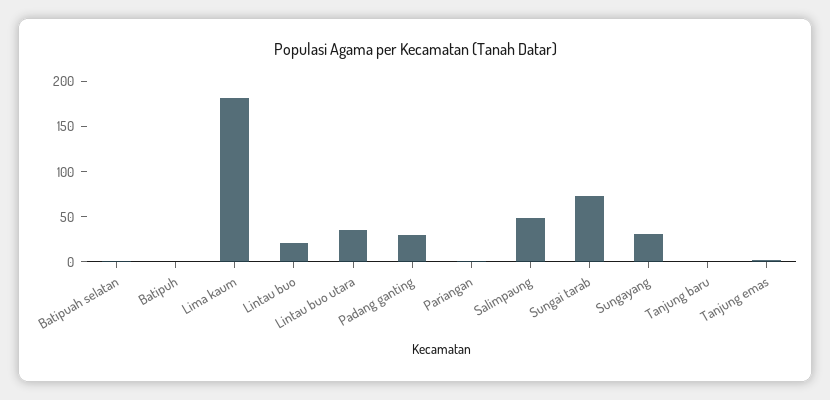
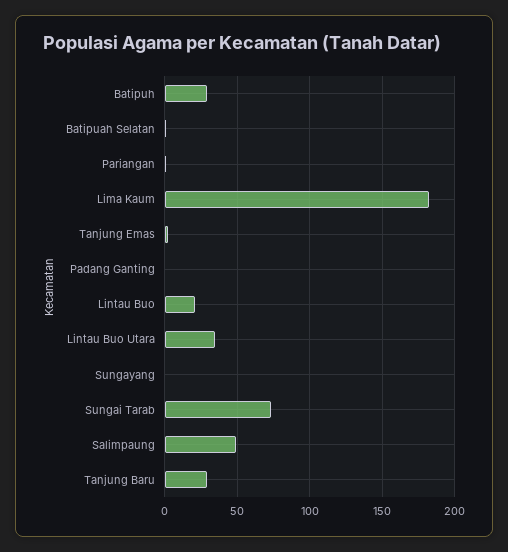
  {
    "Batipuah selatan": 0,
-   "Batipuh": 0,
+   "Batipuh": 30,
    "Lima kaum": 180,
    "Lintau buo": 20,
    "Lintau buo utara": 35,
-   "Padang ganting": 30,
+   "Padang ganting": 0,
    "Pariangan": 0,
    "Salimpaung": 50,
    "Sungai tarab": 75,
-   "Sungayang": 30,
+   "Sungayang": 0,
-   "Tanjung baru": 0,
+   "Tanjung baru": 30,
    "Tanjung emas": 0
  }

